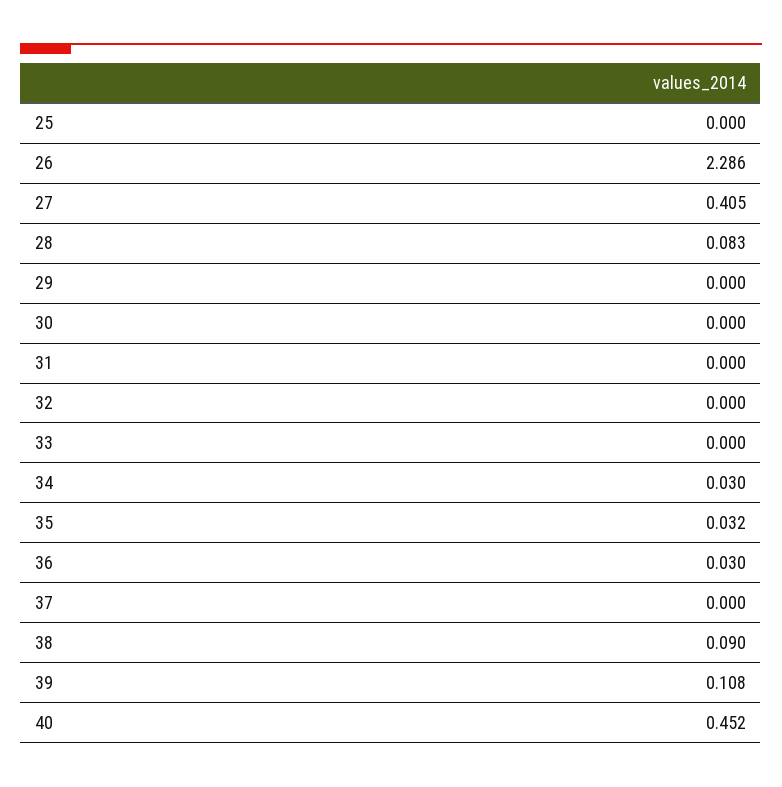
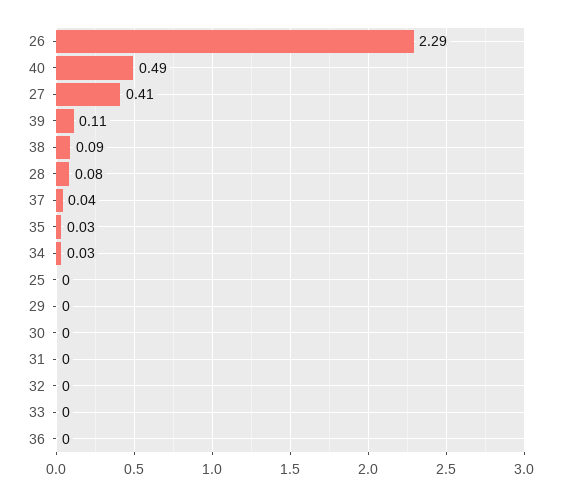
  {
    "25": 0,
    "26": 2.286,
    "27": 0.405,
    "28": 0.083,
    "29": 0,
    "30": 0,
    "31": 0,
    "32": 0,
    "33": 0,
    "34": 0.03,
    "35": 0.032,
-   "36": 0.03,
+   "36": 0,
-   "37": 0,
+   "37": 0.04,
    "38": 0.09,
    "39": 0.108,
-   "40": 0.452
+   "40": 0.49
  }

